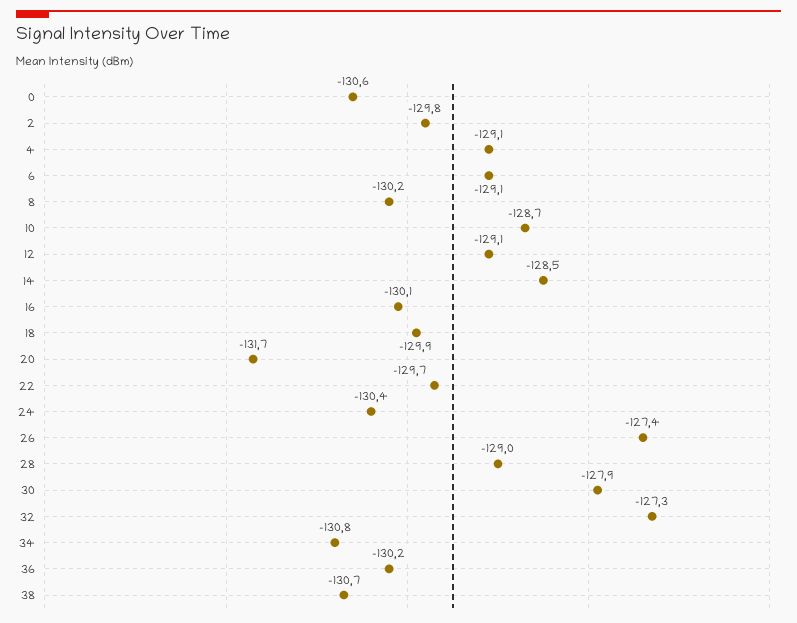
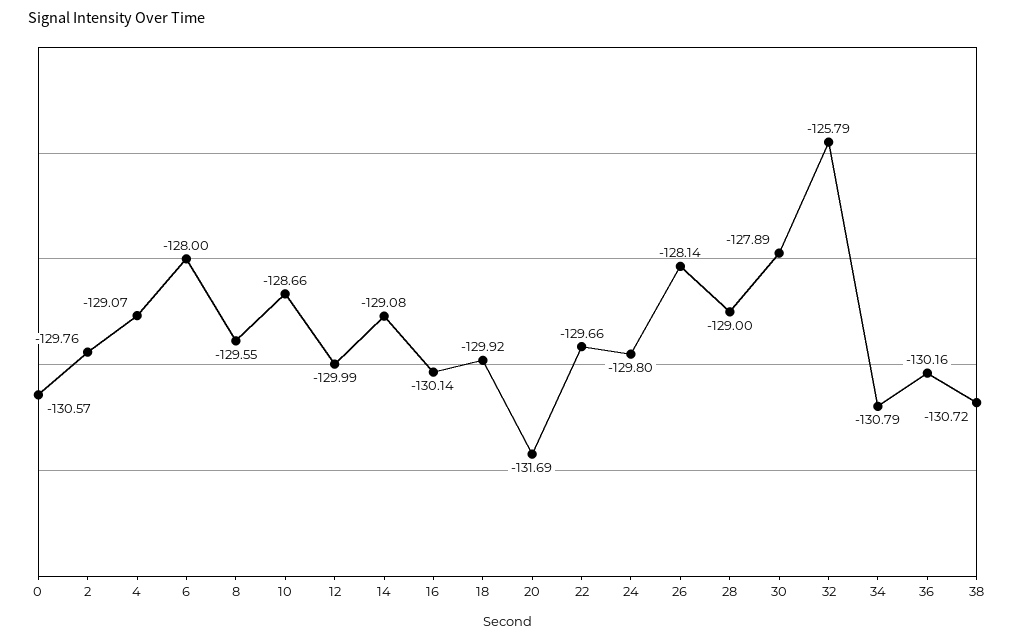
  {
    "0": -130.57,
    "2": -129.76,
    "4": -129.07,
-   "6": -129.1,
+   "6": -128,
-   "8": -130.2,
+   "8": -129.55,
    "10": -128.66,
-   "12": -129.1,
+   "12": -129.99,
-   "14": -128.5,
+   "14": -129.08,
    "16": -130.14,
    "18": -129.92,
    "20": -131.69,
    "22": -129.66,
-   "24": -130.4,
+   "24": -129.8,
-   "26": -127.4,
+   "26": -128.14,
    "28": -129,
    "30": -127.89,
-   "32": -127.3,
+   "32": -125.79,
    "34": -130.79,
    "36": -130.16,
    "38": -130.72
  }

